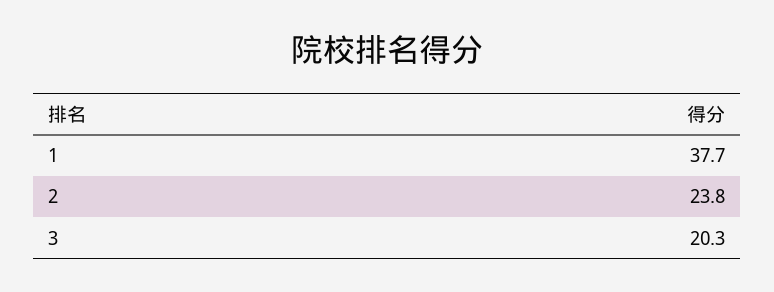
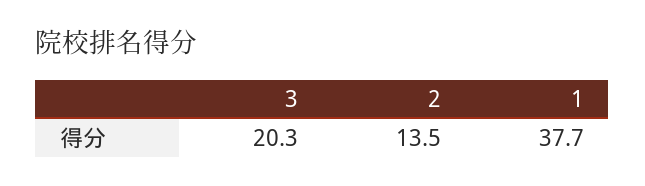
  {
    "1": 37.7,
-   "2": 23.8,
+   "2": 13.5,
    "3": 20.3
  }

